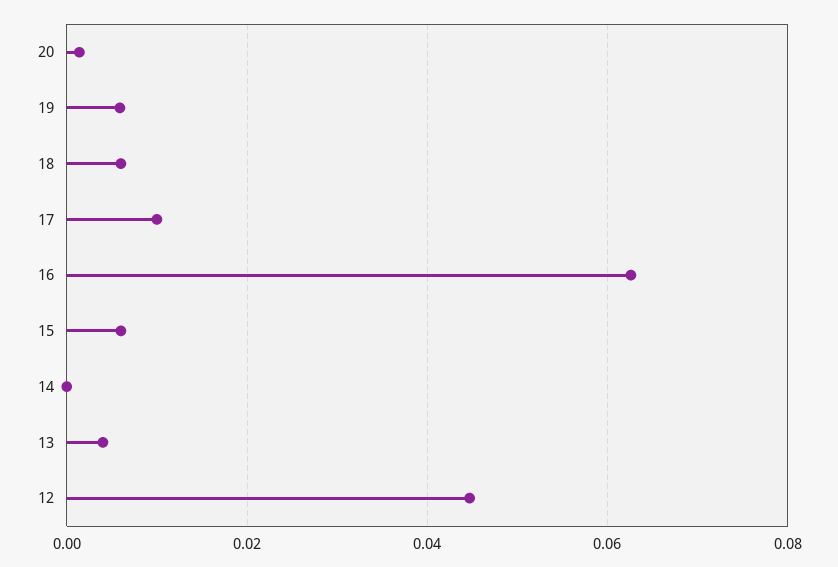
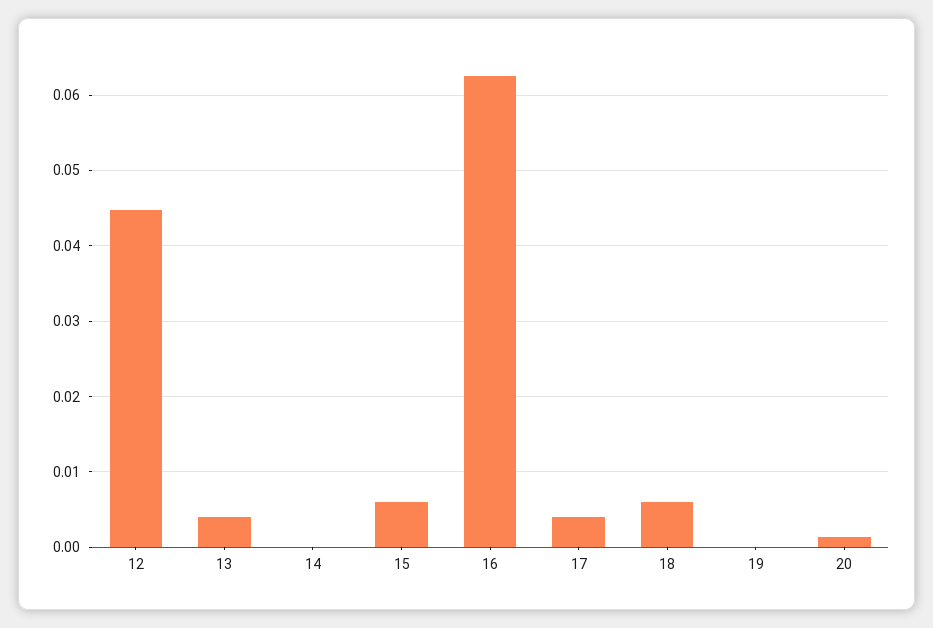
  {
    "20": 0.001,
-   "19": 0.006,
+   "19": 0,
    "18": 0.006,
-   "17": 0.01,
+   "17": 0.004,
    "16": 0.063,
    "15": 0.006,
    "14": 0,
    "13": 0.004,
    "12": 0.045
  }

